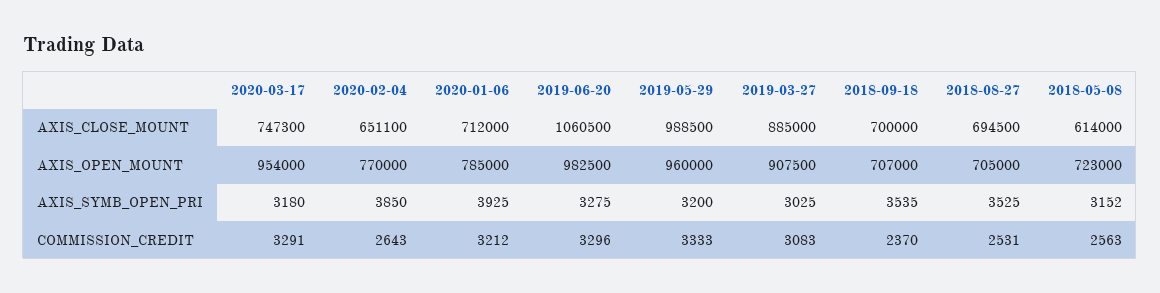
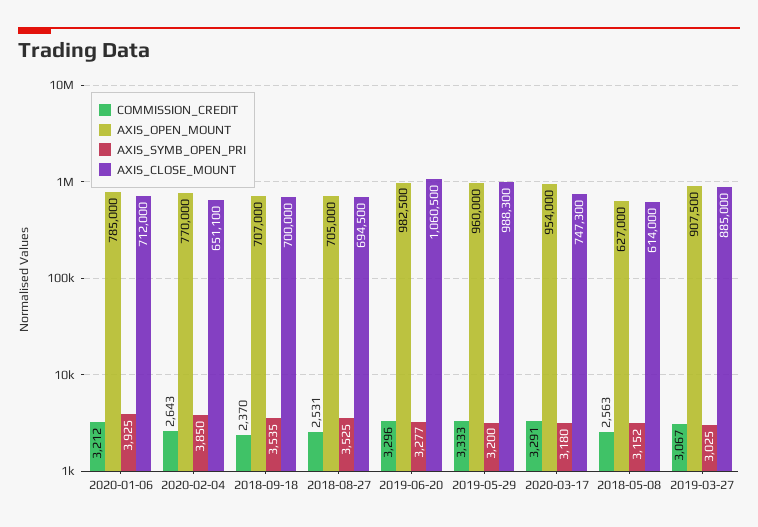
  {
    "AXIS_CLOSE_MOUNT": {
      "2020-03-17": 747300,
      "2020-02-04": 651100,
      "2020-01-06": 712000,
      "2019-06-20": 1060500,
-     "2019-05-29": 988500,
+     "2019-05-29": 988300,
      "2019-03-27": 885000,
      "2018-09-18": 700000,
      "2018-08-27": 694500,
      "2018-05-08": 614000
    },
    "AXIS_OPEN_MOUNT": {
      "2020-03-17": 954000,
      "2020-02-04": 770000,
      "2020-01-06": 785000,
      "2019-06-20": 982500,
      "2019-05-29": 960000,
      "2019-03-27": 907500,
      "2018-09-18": 707000,
      "2018-08-27": 705000,
-     "2018-05-08": 723000
+     "2018-05-08": 627000
    },
    "AXIS_SYMB_OPEN_PRI": {
      "2020-03-17": 3180,
      "2020-02-04": 3850,
      "2020-01-06": 3925,
-     "2019-06-20": 3275,
+     "2019-06-20": 3277,
      "2019-05-29": 3200,
      "2019-03-27": 3025,
      "2018-09-18": 3535,
      "2018-08-27": 3525,
      "2018-05-08": 3152
    },
    "COMMISSION_CREDIT": {
      "2020-03-17": 3291,
      "2020-02-04": 2643,
      "2020-01-06": 3212,
      "2019-06-20": 3296,
      "2019-05-29": 3333,
-     "2019-03-27": 3083,
+     "2019-03-27": 3067,
      "2018-09-18": 2370,
      "2018-08-27": 2531,
      "2018-05-08": 2563
    }
  }

